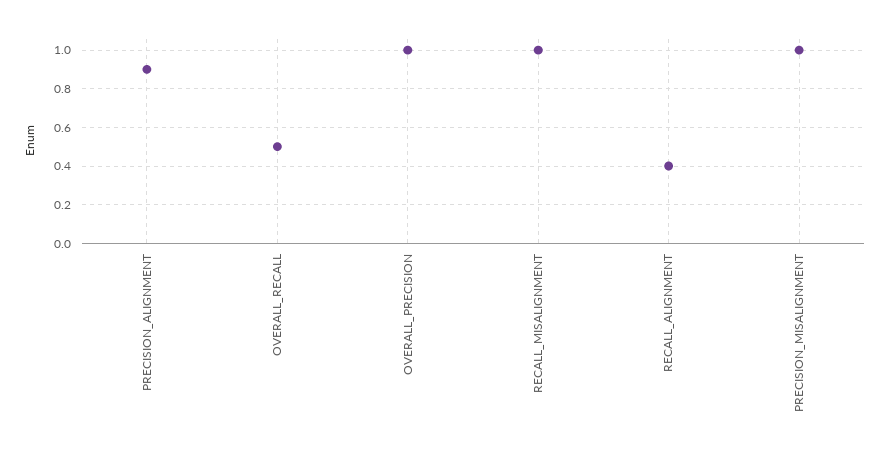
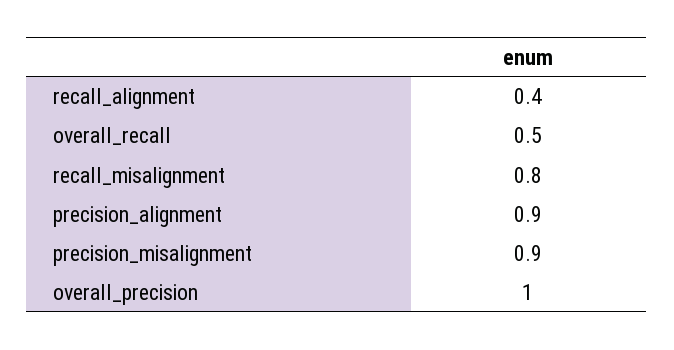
  {
    "PRECISION_ALIGNMENT": 0.9,
    "OVERALL_RECALL": 0.5,
    "OVERALL_PRECISION": 1,
-   "RECALL_MISALIGNMENT": 1,
+   "RECALL_MISALIGNMENT": 0.8,
    "RECALL_ALIGNMENT": 0.4,
-   "PRECISION_MISALIGNMENT": 1
+   "PRECISION_MISALIGNMENT": 0.9
  }

